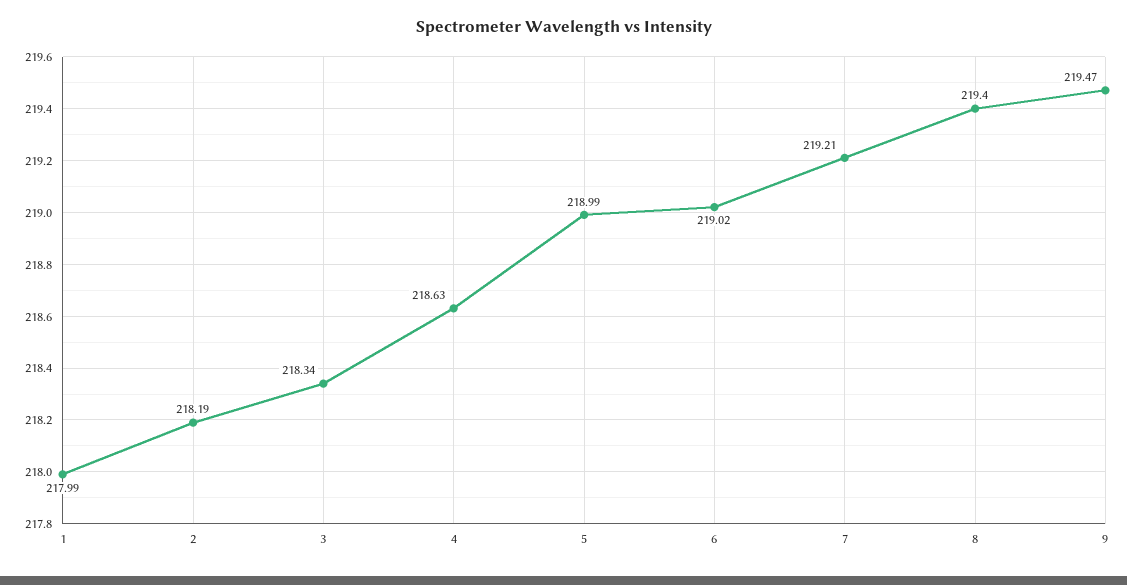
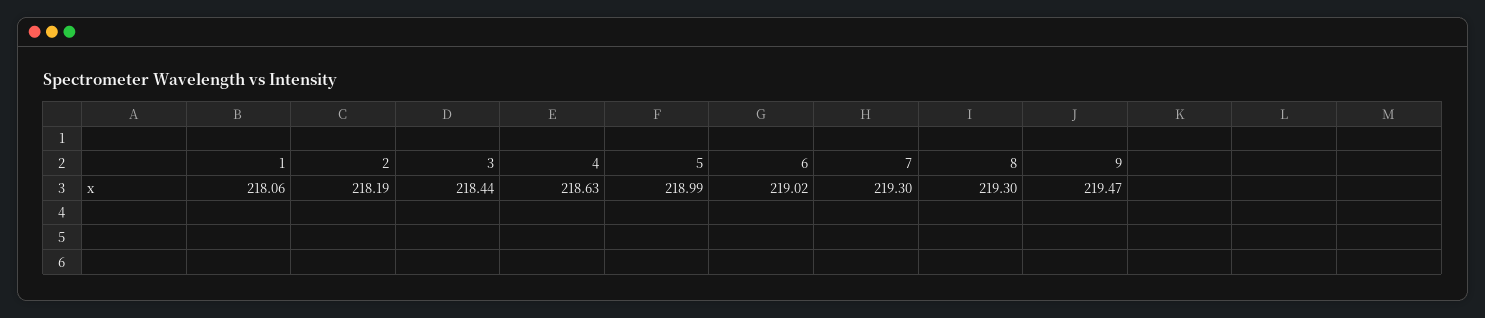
  {
-   "1": 217.99,
+   "1": 218.06,
    "2": 218.19,
-   "3": 218.34,
+   "3": 218.44,
    "4": 218.63,
    "5": 218.99,
    "6": 219.02,
-   "7": 219.21,
+   "7": 219.3,
-   "8": 219.4,
+   "8": 219.3,
    "9": 219.47
  }

